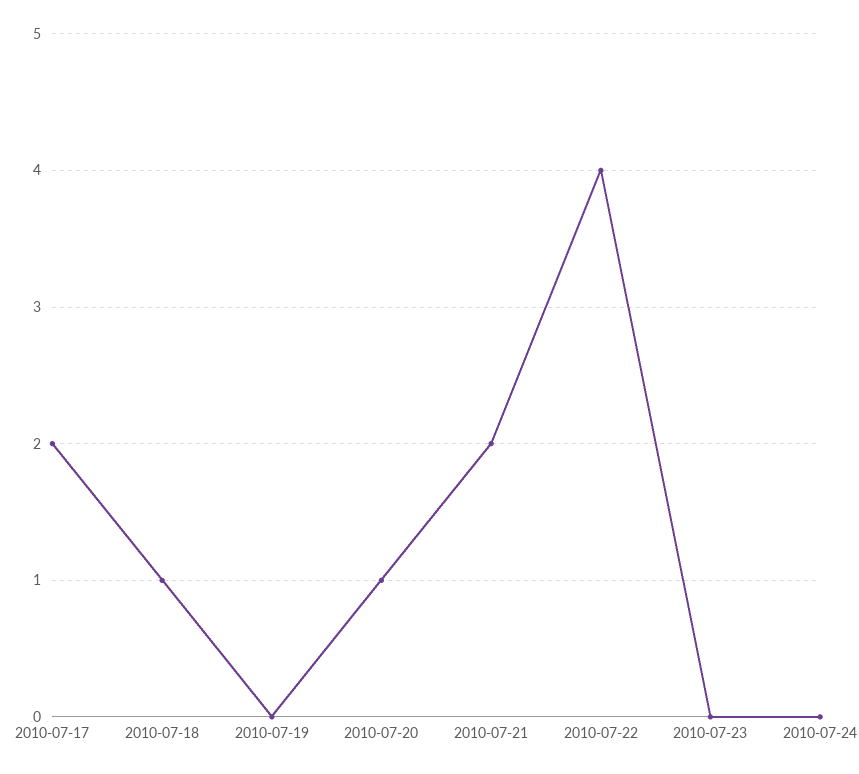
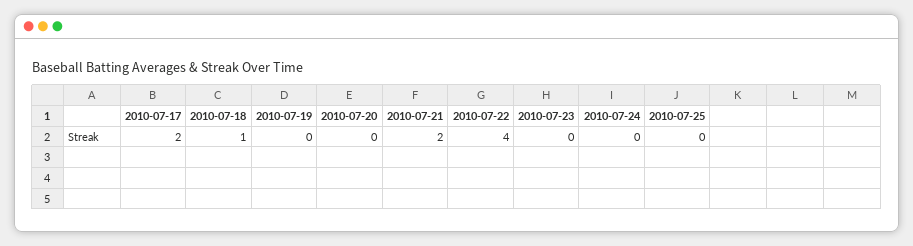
  {
    "2010-07-17": 2,
    "2010-07-18": 1,
    "2010-07-19": 0,
-   "2010-07-20": 1,
+   "2010-07-20": 0,
    "2010-07-21": 2,
    "2010-07-22": 4,
    "2010-07-23": 0,
-   "2010-07-24": 0
+   "2010-07-24": 0,
+   "2010-07-25": 0
  }

